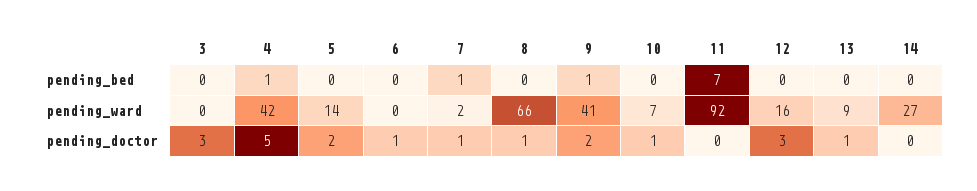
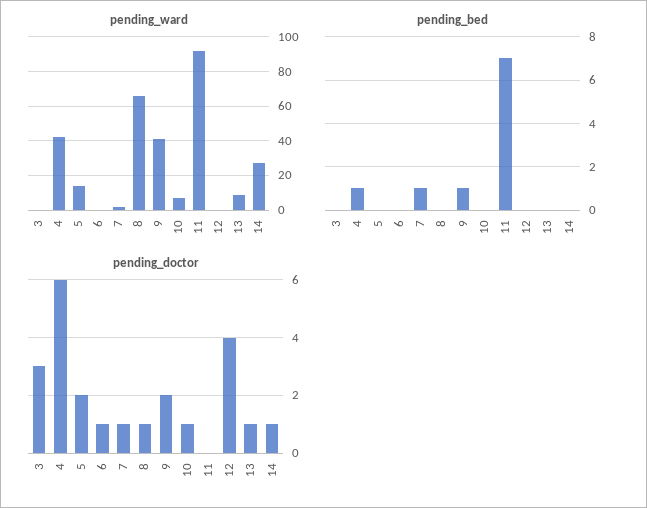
  {
    "pending_bed": {
      "3": 0,
      "4": 1,
      "5": 0,
      "6": 0,
      "7": 1,
      "8": 0,
      "9": 1,
      "10": 0,
      "11": 7,
      "12": 0,
      "13": 0,
      "14": 0
    },
    "pending_ward": {
      "3": 0,
      "4": 42,
      "5": 14,
      "6": 0,
      "7": 2,
      "8": 66,
      "9": 41,
      "10": 7,
      "11": 92,
-     "12": 16,
+     "12": 0,
      "13": 9,
      "14": 27
    },
    "pending_doctor": {
      "3": 3,
-     "4": 5,
+     "4": 6,
      "5": 2,
      "6": 1,
      "7": 1,
      "8": 1,
      "9": 2,
      "10": 1,
      "11": 0,
-     "12": 3,
+     "12": 4,
      "13": 1,
-     "14": 0
+     "14": 1
    }
  }

